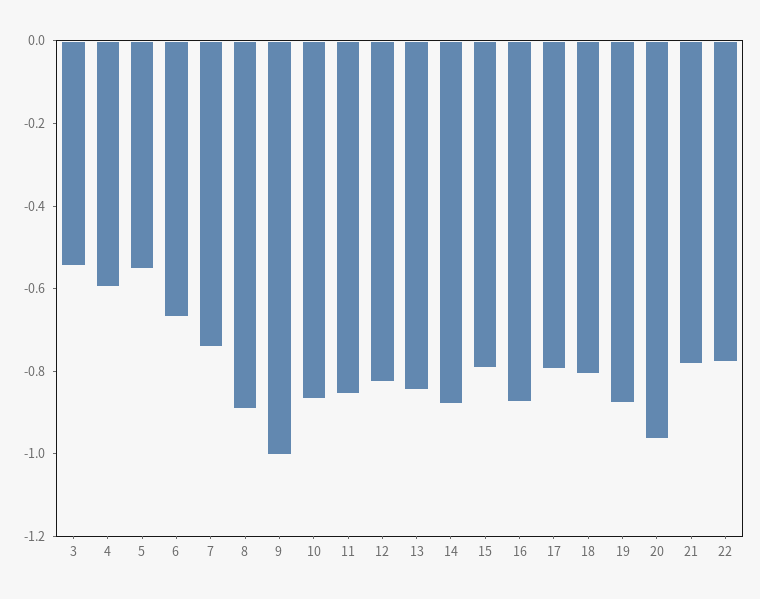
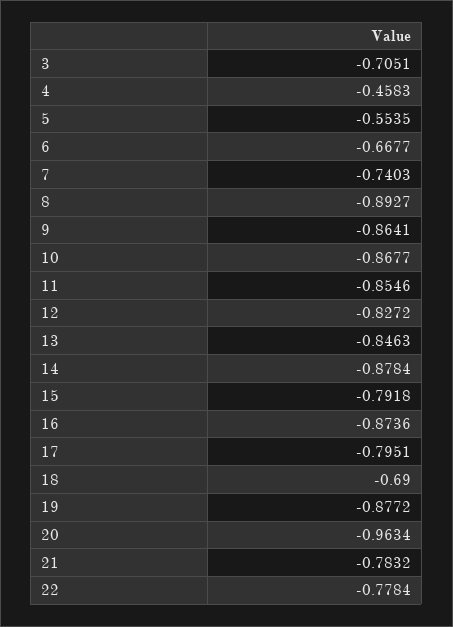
  {
-   "3": -0.55,
+   "3": -0.7051,
-   "4": -0.6,
+   "4": -0.4583,
    "5": -0.5535,
    "6": -0.6677,
    "7": -0.7403,
    "8": -0.8927,
-   "9": -1,
+   "9": -0.8641,
    "10": -0.8677,
    "11": -0.8546,
    "12": -0.8272,
    "13": -0.8463,
    "14": -0.8784,
    "15": -0.7918,
    "16": -0.8736,
    "17": -0.7951,
-   "18": -0.8,
+   "18": -0.69,
    "19": -0.8772,
    "20": -0.9634,
    "21": -0.7832,
    "22": -0.7784
  }

